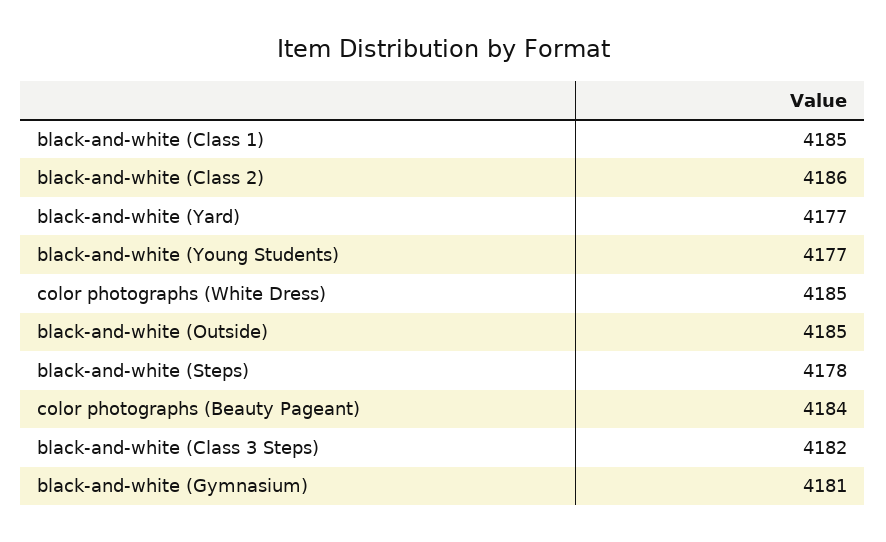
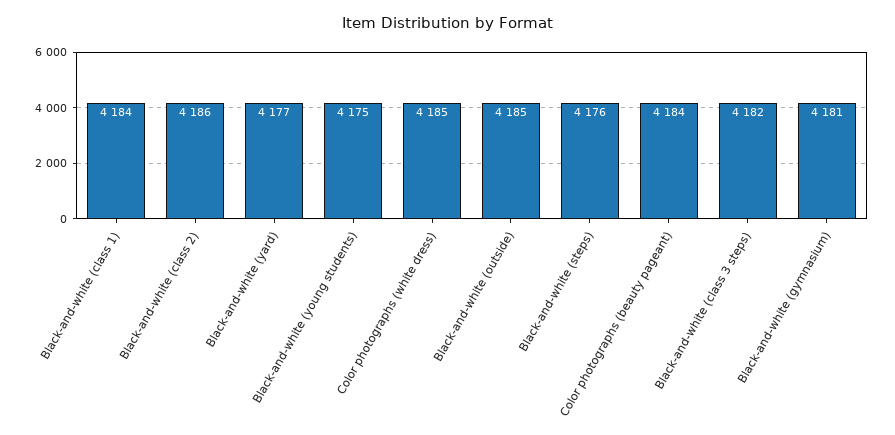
  {
-   "black-and-white (Class 1)": 4185,
+   "black-and-white (Class 1)": 4184,
    "black-and-white (Class 2)": 4186,
    "black-and-white (Yard)": 4177,
-   "black-and-white (Young Students)": 4177,
+   "black-and-white (Young Students)": 4175,
    "color photographs (White Dress)": 4185,
    "black-and-white (Outside)": 4185,
-   "black-and-white (Steps)": 4178,
+   "black-and-white (Steps)": 4176,
    "color photographs (Beauty Pageant)": 4184,
    "black-and-white (Class 3 Steps)": 4182,
    "black-and-white (Gymnasium)": 4181
  }

